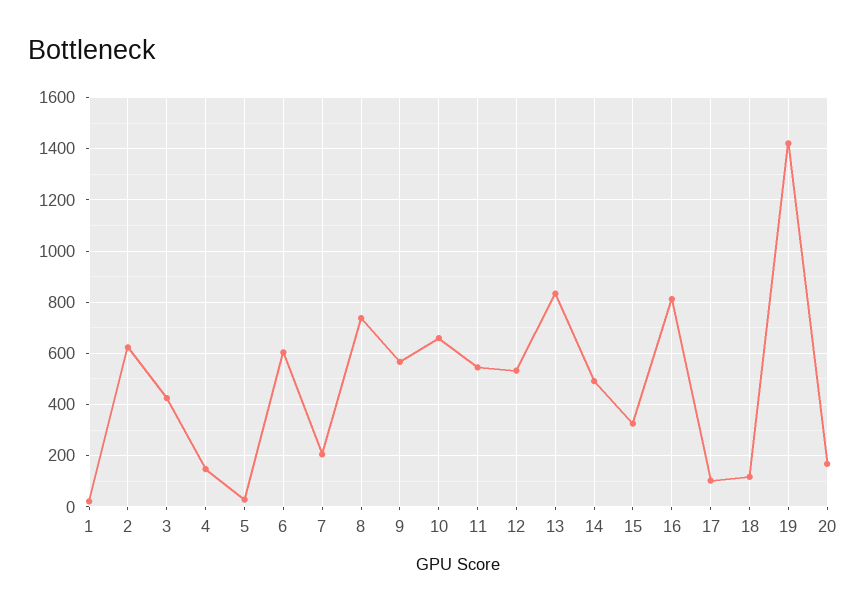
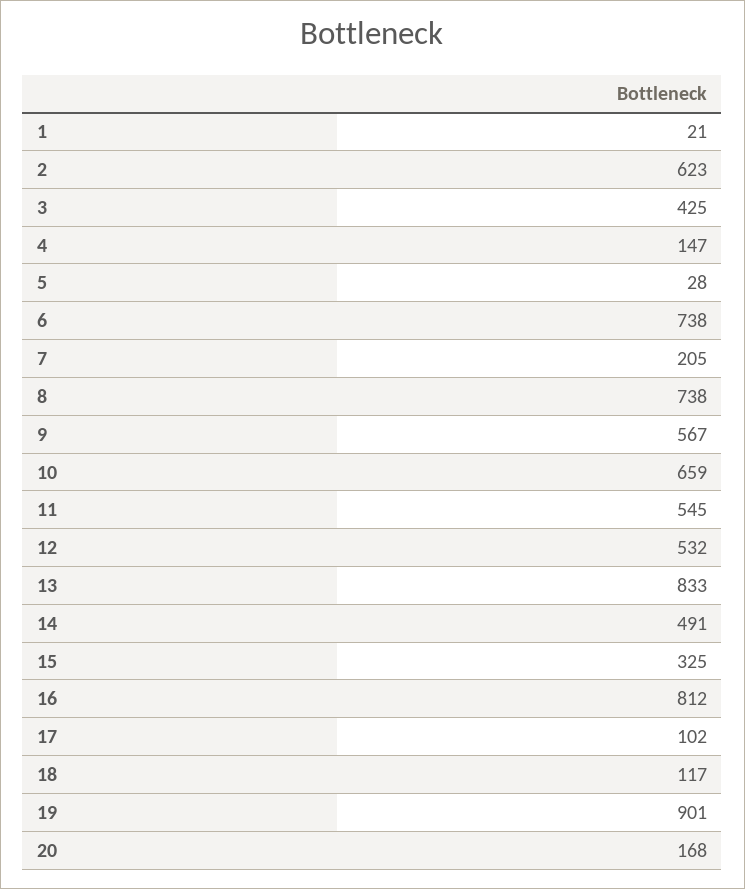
  {
    "1": 21,
    "2": 623,
    "3": 425,
    "4": 147,
    "5": 28,
-   "6": 600,
+   "6": 738,
    "7": 205,
    "8": 738,
    "9": 567,
    "10": 659,
    "11": 545,
    "12": 532,
    "13": 833,
    "14": 491,
    "15": 325,
    "16": 812,
    "17": 102,
    "18": 117,
-   "19": 1425,
+   "19": 901,
    "20": 168
  }

